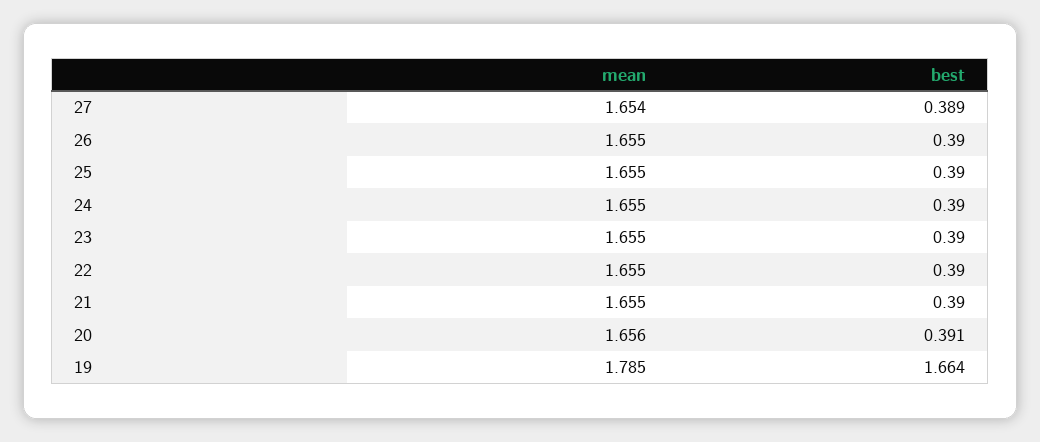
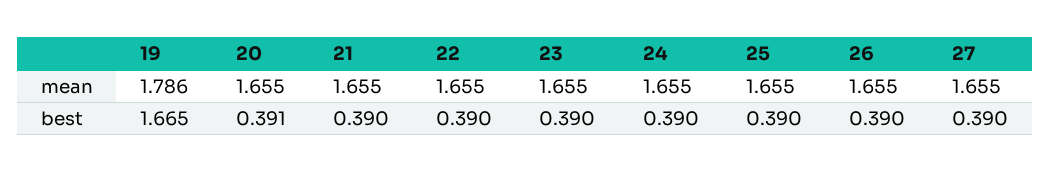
  {
    "mean": {
-     "27": 1.654,
+     "27": 1.655,
      "26": 1.655,
      "25": 1.655,
      "24": 1.655,
      "23": 1.655,
      "22": 1.655,
      "21": 1.655,
-     "20": 1.656,
+     "20": 1.655,
-     "19": 1.785
+     "19": 1.786
    },
    "best": {
-     "27": 0.389,
+     "27": 0.39,
      "26": 0.39,
      "25": 0.39,
      "24": 0.39,
      "23": 0.39,
      "22": 0.39,
      "21": 0.39,
      "20": 0.391,
-     "19": 1.664
+     "19": 1.665
    }
  }

